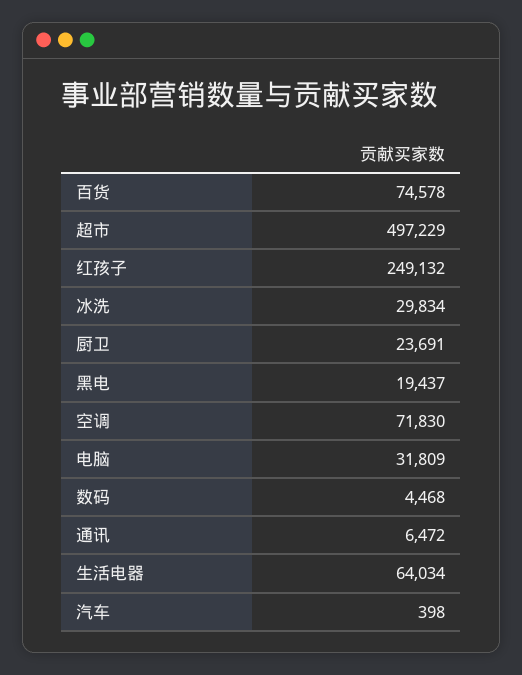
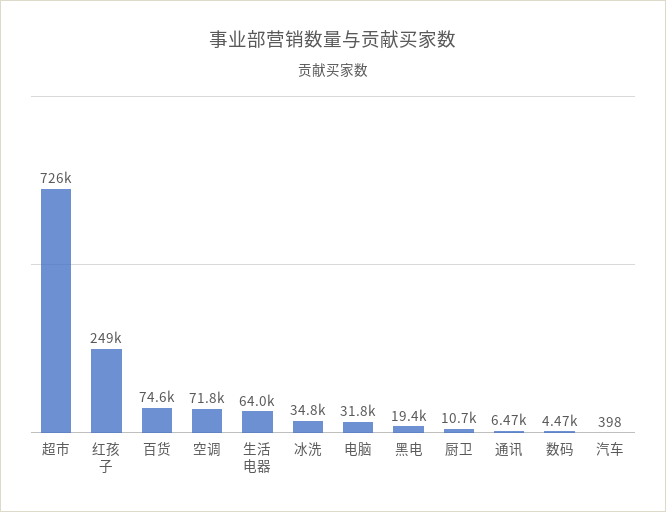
  {
    "百货": 74578,
-   "超市": 497229,
+   "超市": 726000,
    "红孩子": 249132,
-   "冰洗": 29834,
+   "冰洗": 34800,
-   "厨卫": 23691,
+   "厨卫": 10700,
    "黑电": 19437,
    "空调": 71830,
    "电脑": 31809,
    "数码": 4468,
    "通讯": 6472,
    "生活电器": 64034,
    "汽车": 398
  }

